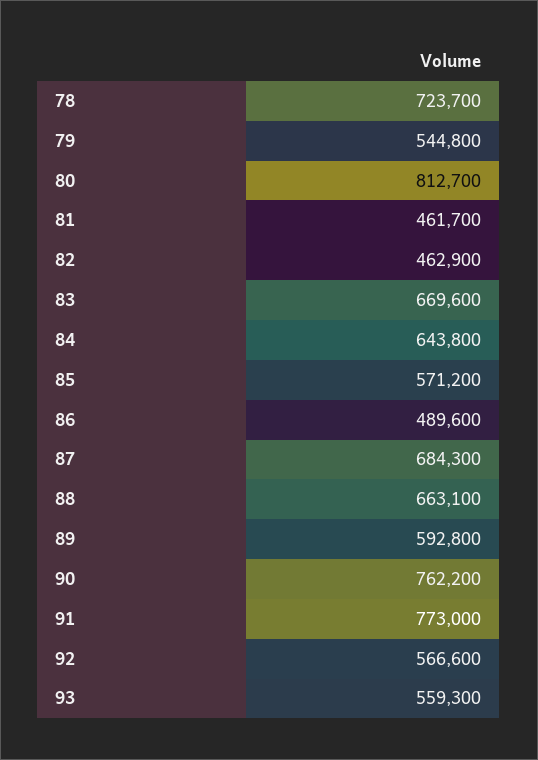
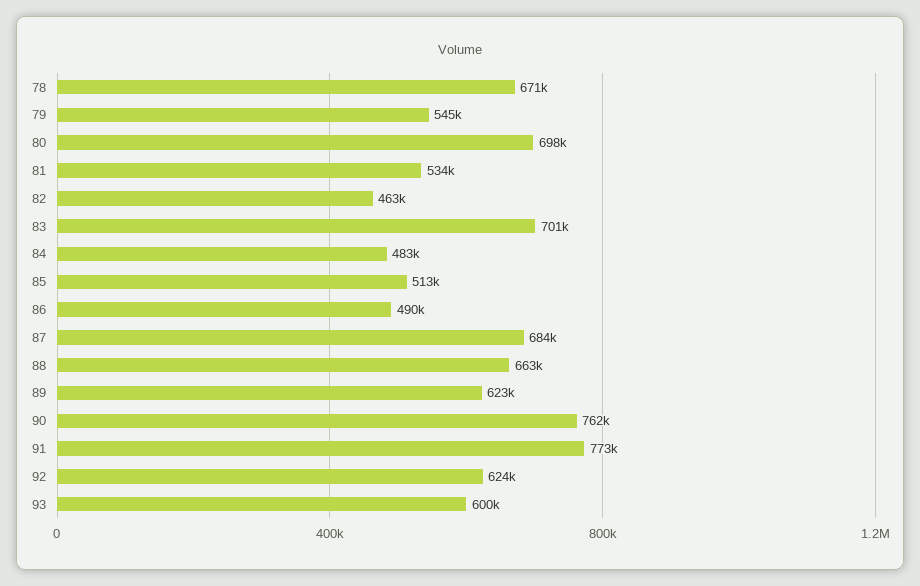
  {
-   "78": 723700,
+   "78": 671000,
    "79": 544800,
-   "80": 812700,
+   "80": 698000,
-   "81": 461700,
+   "81": 534000,
    "82": 462900,
-   "83": 669600,
+   "83": 701000,
-   "84": 643800,
+   "84": 483000,
-   "85": 571200,
+   "85": 513000,
    "86": 489600,
    "87": 684300,
    "88": 663100,
-   "89": 592800,
+   "89": 623000,
    "90": 762200,
    "91": 773000,
-   "92": 566600,
+   "92": 624000,
-   "93": 559300
+   "93": 600000
  }

